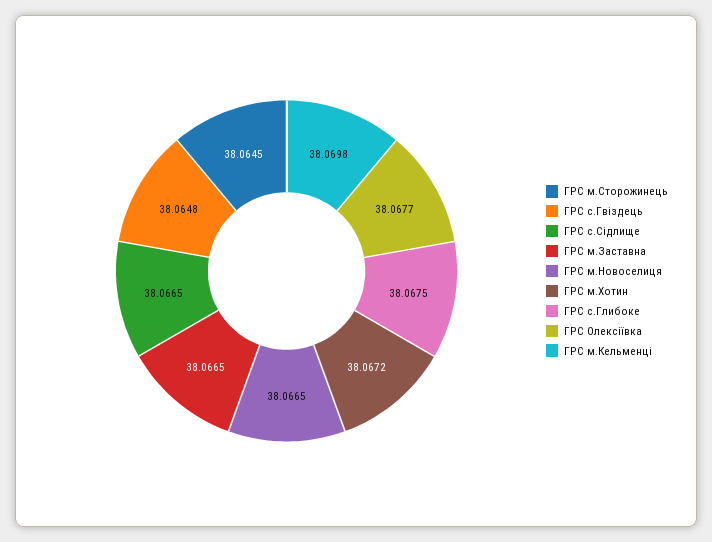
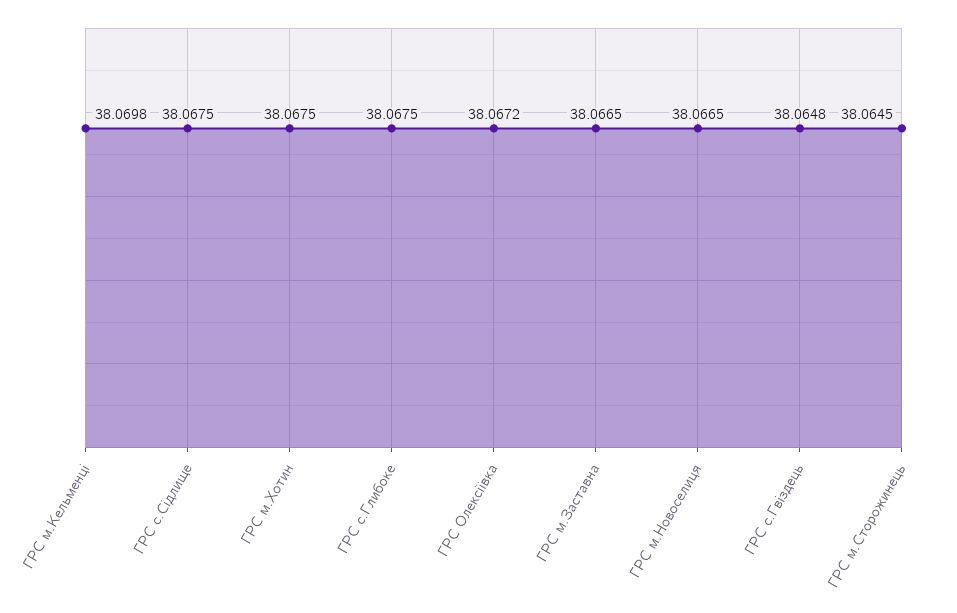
  {
    "ГРС м.Сторожинець": 38.0645,
    "ГРС с.Гвіздець": 38.0648,
-   "ГРС с.Сідлище": 38.0665,
+   "ГРС с.Сідлище": 38.0675,
    "ГРС м.Заставна": 38.0665,
    "ГРС м.Новоселиця": 38.0665,
-   "ГРС м.Хотин": 38.0672,
+   "ГРС м.Хотин": 38.0675,
    "ГРС с.Глибоке": 38.0675,
-   "ГРС Олексіївка": 38.0677,
+   "ГРС Олексіївка": 38.0672,
    "ГРС м.Кельменці": 38.0698
  }

